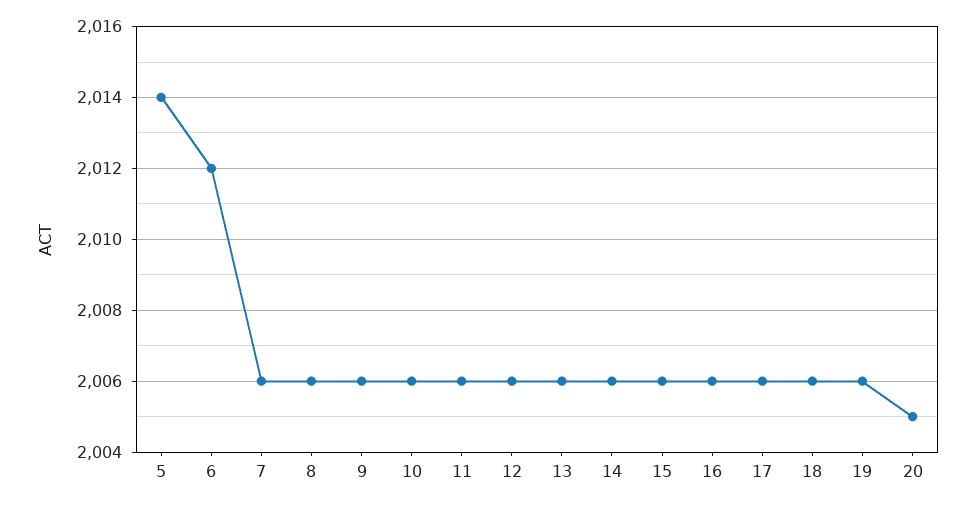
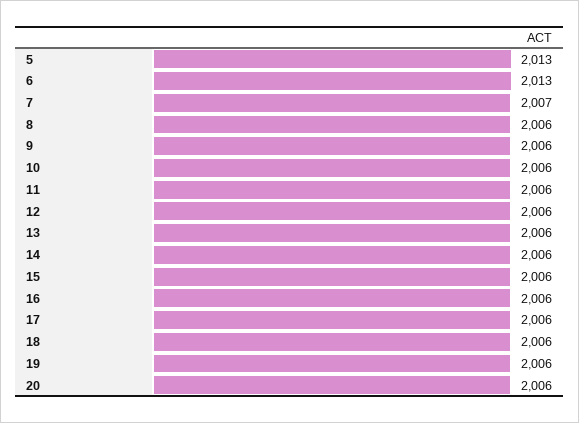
  {
-   "5": 2014,
+   "5": 2013,
-   "6": 2012,
+   "6": 2013,
-   "7": 2006,
+   "7": 2007,
    "8": 2006,
    "9": 2006,
    "10": 2006,
    "11": 2006,
    "12": 2006,
    "13": 2006,
    "14": 2006,
    "15": 2006,
    "16": 2006,
    "17": 2006,
    "18": 2006,
    "19": 2006,
-   "20": 2005
+   "20": 2006
  }

